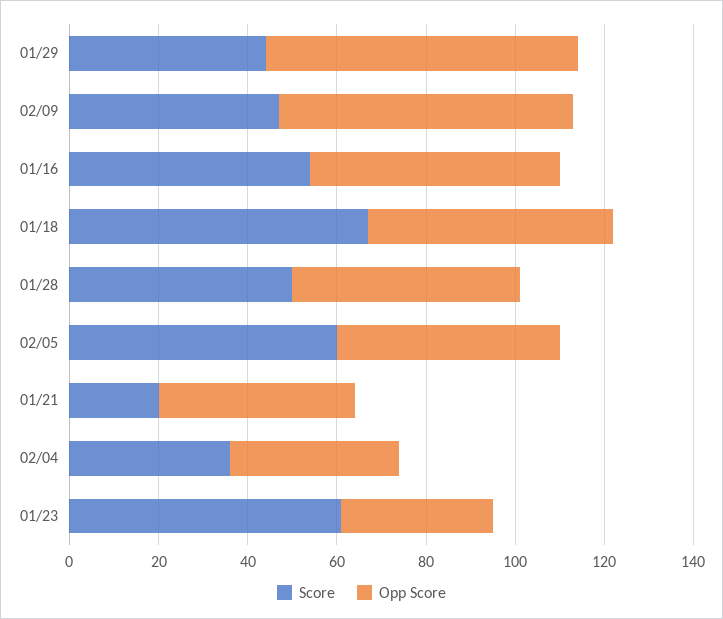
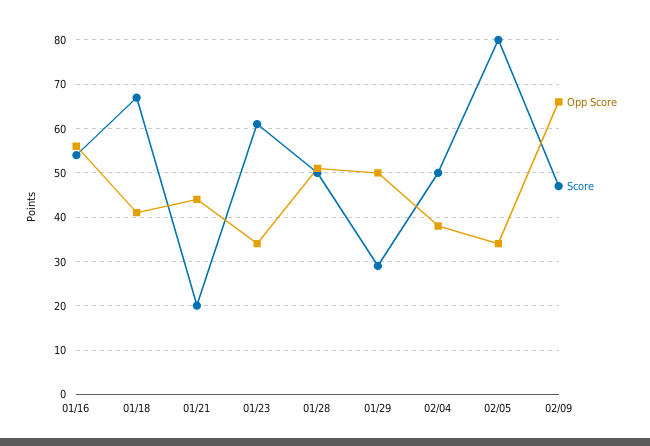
  {
    "Score": {
-     "01/29": 45,
+     "01/29": 30,
      "02/09": 45,
      "01/16": 55,
      "01/18": 65,
      "01/28": 50,
-     "02/05": 60,
+     "02/05": 80,
      "01/21": 20,
-     "02/04": 35,
+     "02/04": 50,
      "01/23": 60
    },
    "Opp Score": {
-     "01/29": 70,
+     "01/29": 50,
      "02/09": 65,
      "01/16": 55,
-     "01/18": 55,
+     "01/18": 40,
      "01/28": 50,
-     "02/05": 50,
+     "02/05": 35,
      "01/21": 45,
      "02/04": 40,
      "01/23": 35
    }
  }

